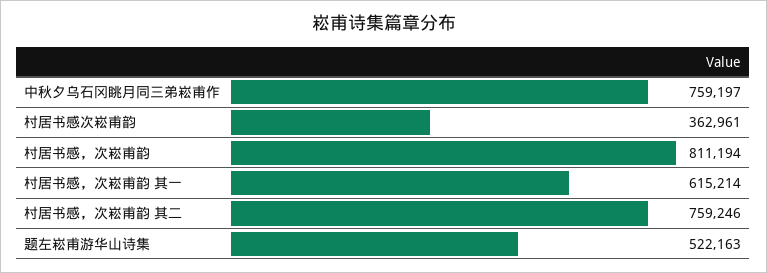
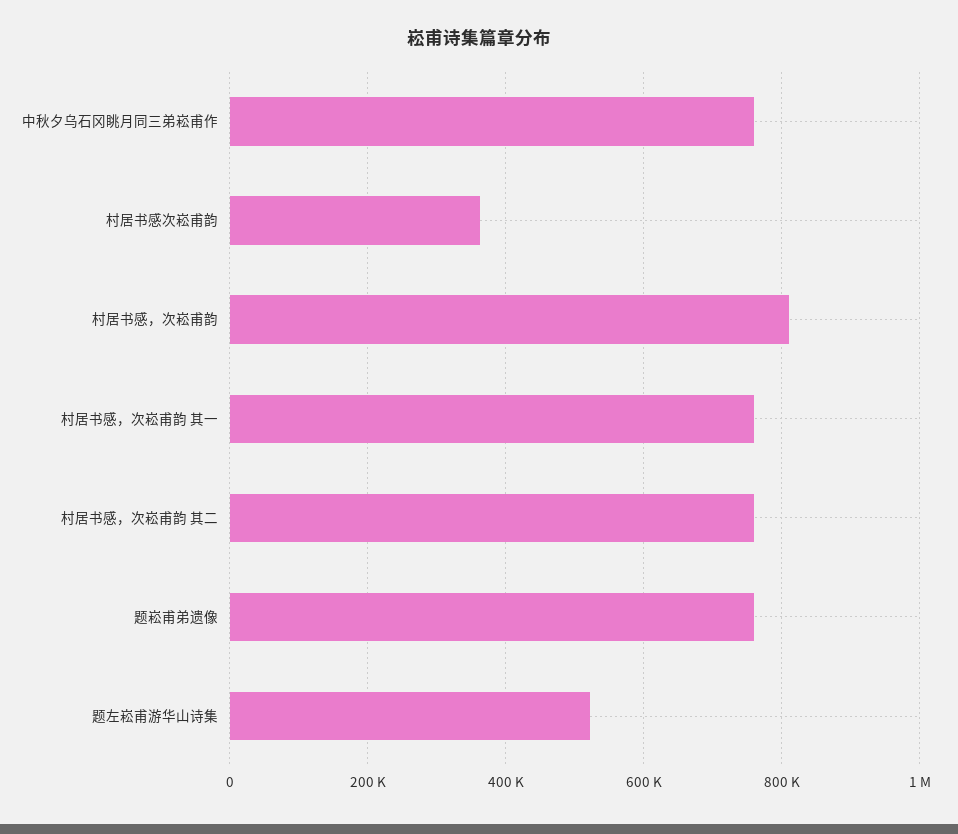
  {
    "中秋夕乌石冈眺月同三弟崧甫作": 759197,
    "村居书感次崧甫韵": 362961,
    "村居书感，次崧甫韵": 811194,
-   "村居书感，次崧甫韵 其一": 615214,
+   "村居书感，次崧甫韵 其一": 760000,
    "村居书感，次崧甫韵 其二": 759246,
-   "题左崧甫游华山诗集": 522163
+   "题左崧甫游华山诗集": 522163,
+   "题崧甫弟遗像": 760000
  }

